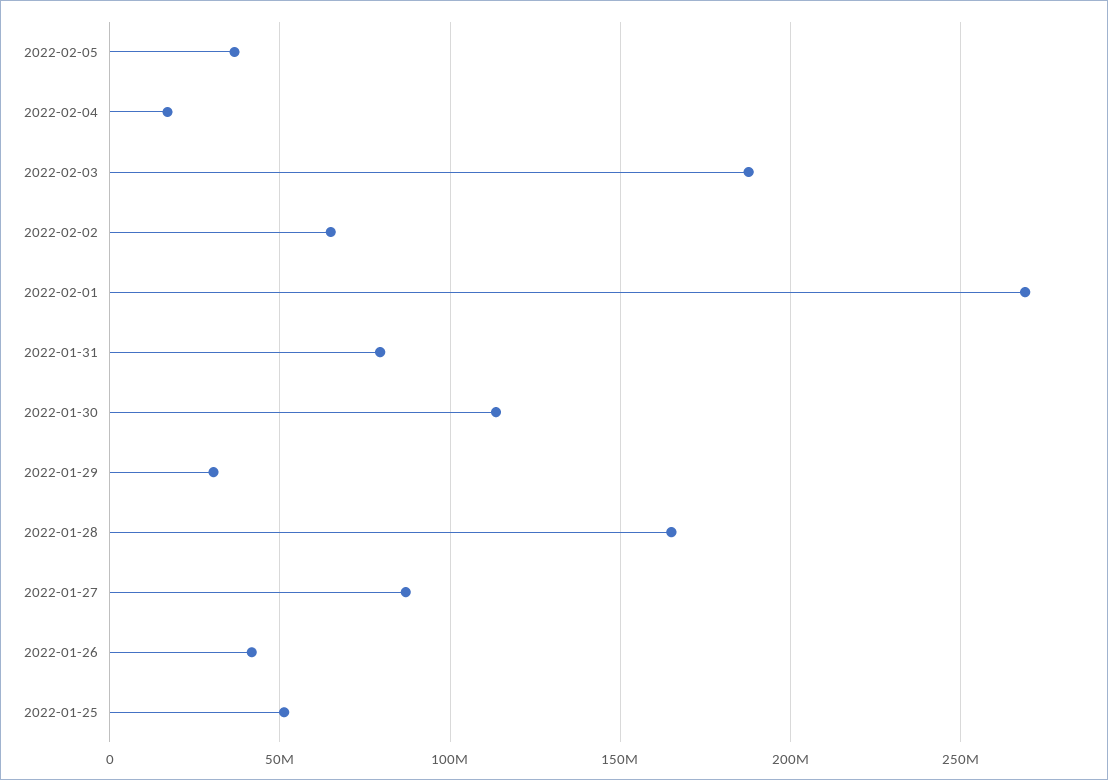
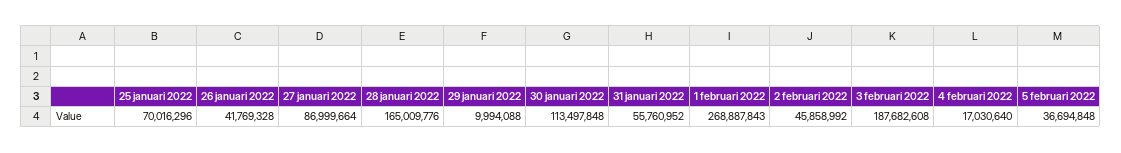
  {
    "2022-02-05": 36694848,
    "2022-02-04": 17030640,
    "2022-02-03": 187682608,
-   "2022-02-02": 65000000,
+   "2022-02-02": 45858992,
    "2022-02-01": 268887843,
-   "2022-01-31": 80000000,
+   "2022-01-31": 55760952,
    "2022-01-30": 113497848,
-   "2022-01-29": 30000000,
+   "2022-01-29": 9994088,
    "2022-01-28": 165009776,
    "2022-01-27": 86999664,
    "2022-01-26": 41769328,
-   "2022-01-25": 50000000
+   "2022-01-25": 70016296
  }

